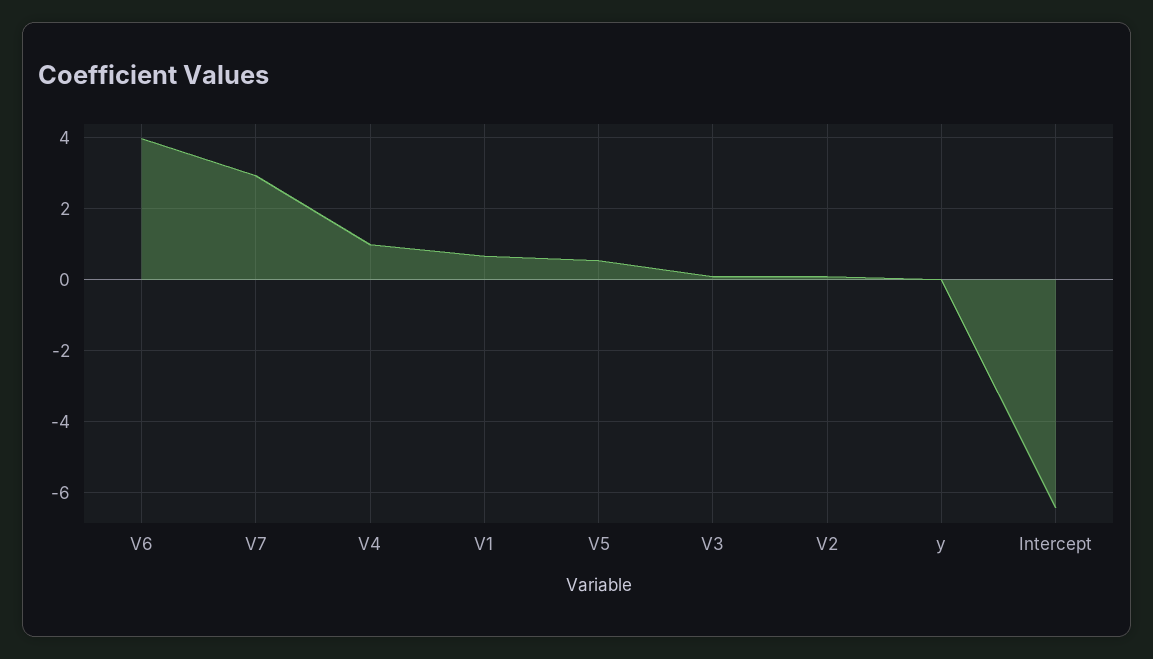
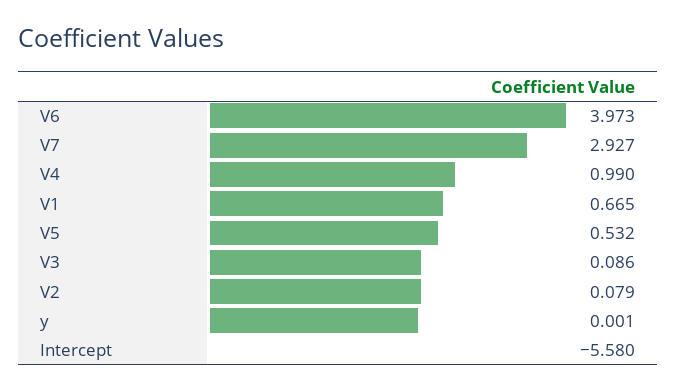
  {
    "V6": 3.973,
    "V7": 2.927,
    "V4": 0.99,
    "V1": 0.665,
    "V5": 0.532,
    "V3": 0.086,
    "V2": 0.079,
    "y": 0.001,
-   "Intercept": -6.4
+   "Intercept": -5.58
  }

